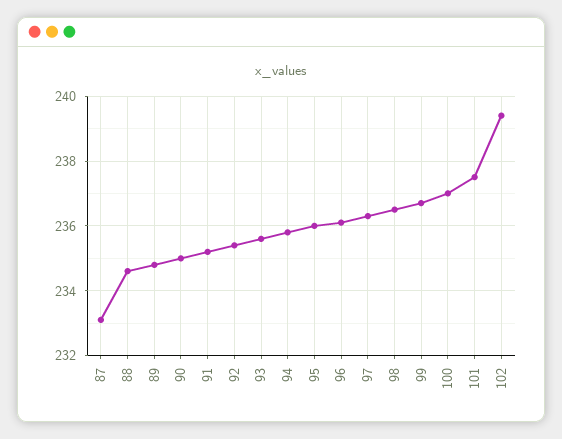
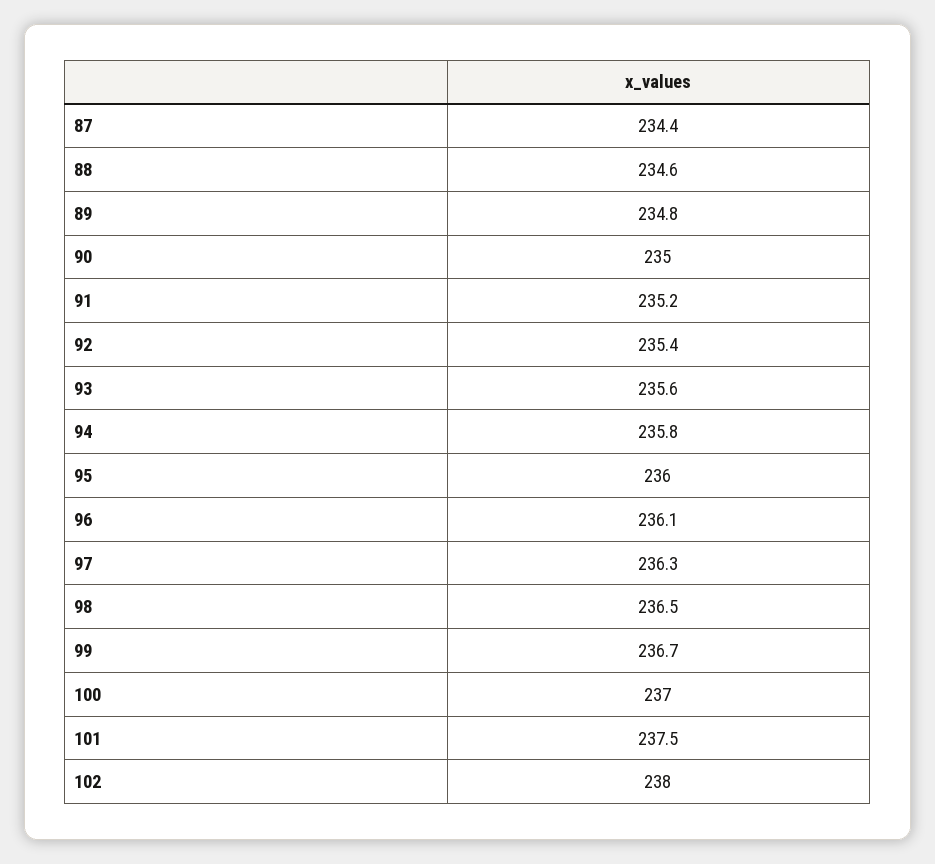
  {
-   "87": 233,
+   "87": 234.4,
    "88": 234.6,
    "89": 234.8,
    "90": 235,
    "91": 235.2,
    "92": 235.4,
    "93": 235.6,
    "94": 235.8,
    "95": 236,
    "96": 236.1,
    "97": 236.3,
    "98": 236.5,
    "99": 236.7,
    "100": 237,
    "101": 237.5,
-   "102": 239.5
+   "102": 238
  }

